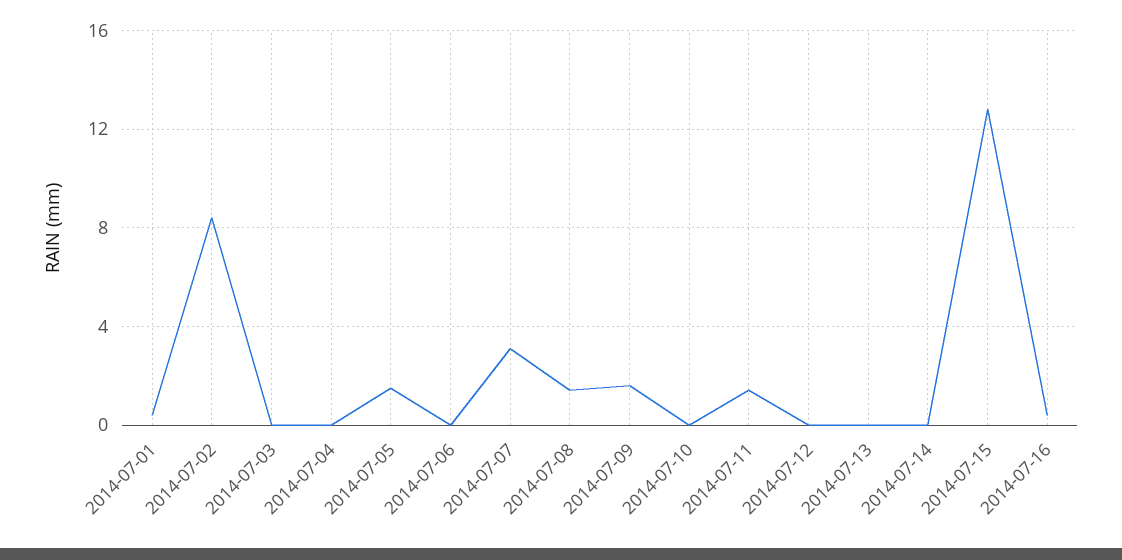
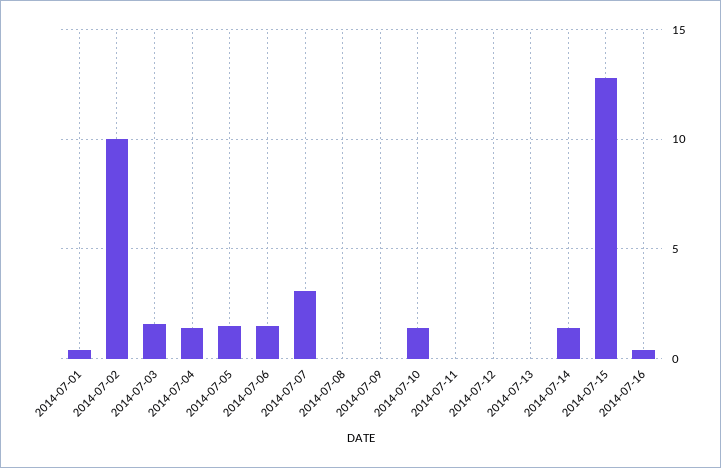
  {
    "2014-07-01": 0.5,
-   "2014-07-02": 8.5,
+   "2014-07-02": 10,
-   "2014-07-03": 0,
+   "2014-07-03": 1.5,
-   "2014-07-04": 0,
+   "2014-07-04": 1.5,
    "2014-07-05": 1.5,
-   "2014-07-06": 0,
+   "2014-07-06": 1.5,
    "2014-07-07": 3,
-   "2014-07-08": 1.5,
+   "2014-07-08": 0,
-   "2014-07-09": 1.5,
+   "2014-07-09": 0,
-   "2014-07-10": 0,
+   "2014-07-10": 1.5,
-   "2014-07-11": 1.5,
+   "2014-07-11": 0,
    "2014-07-12": 0,
    "2014-07-13": 0,
-   "2014-07-14": 0,
+   "2014-07-14": 1.5,
    "2014-07-15": 13,
    "2014-07-16": 0.5
  }

